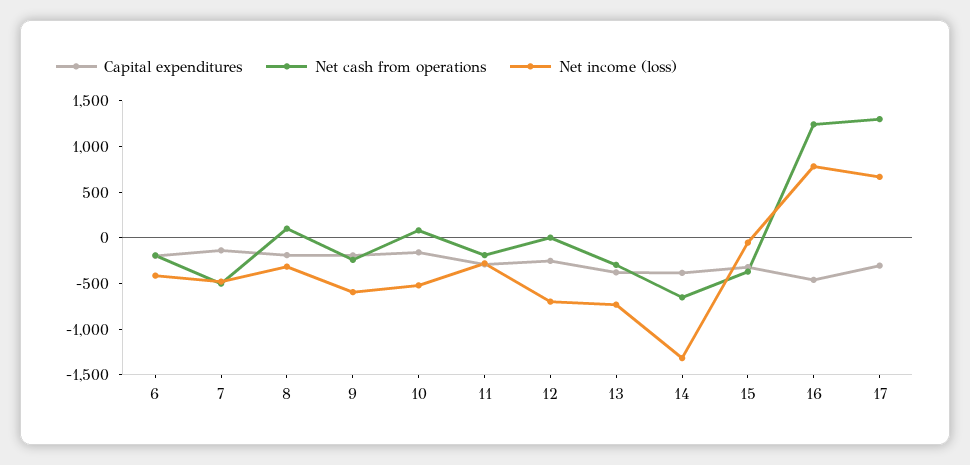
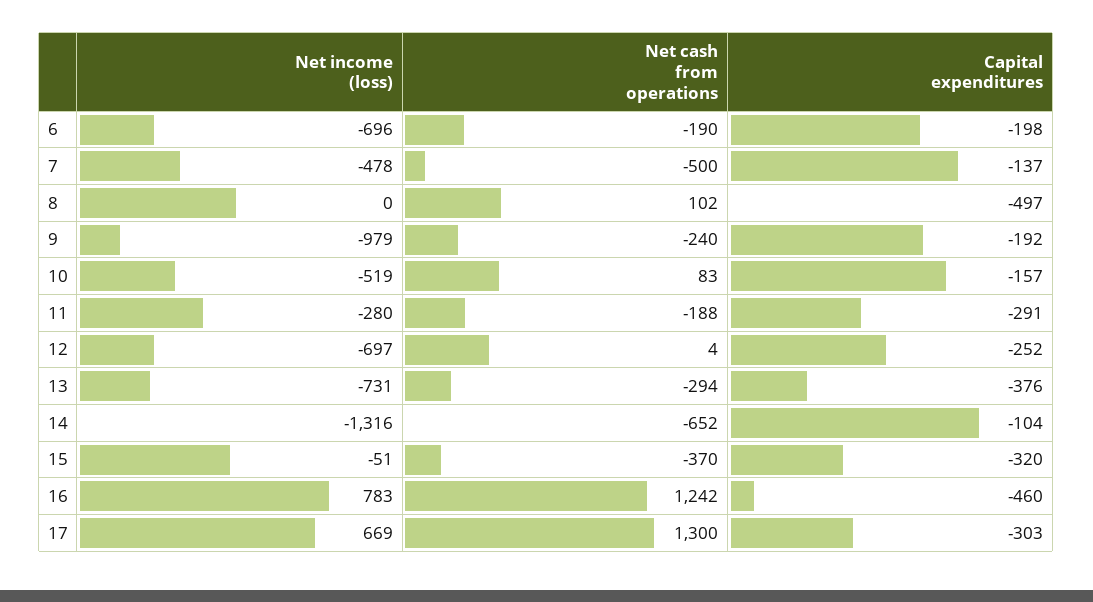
  {
    "Capital expenditures": {
      "6": -198,
      "7": -137,
-     "8": -200,
+     "8": -497,
      "9": -192,
      "10": -157,
      "11": -291,
      "12": -252,
      "13": -376,
-     "14": -400,
+     "14": -104,
      "15": -320,
      "16": -460,
      "17": -303
    },
    "Net cash from operations": {
      "6": -190,
      "7": -500,
      "8": 102,
      "9": -240,
      "10": 83,
      "11": -188,
      "12": 4,
      "13": -294,
      "14": -652,
      "15": -370,
      "16": 1242,
      "17": 1300
    },
    "Net income (loss)": {
-     "6": -400,
+     "6": -696,
      "7": -478,
-     "8": -300,
+     "8": 0,
-     "9": -600,
+     "9": -979,
      "10": -519,
      "11": -280,
      "12": -697,
      "13": -731,
      "14": -1316,
      "15": -51,
      "16": 783,
      "17": 669
    }
  }

